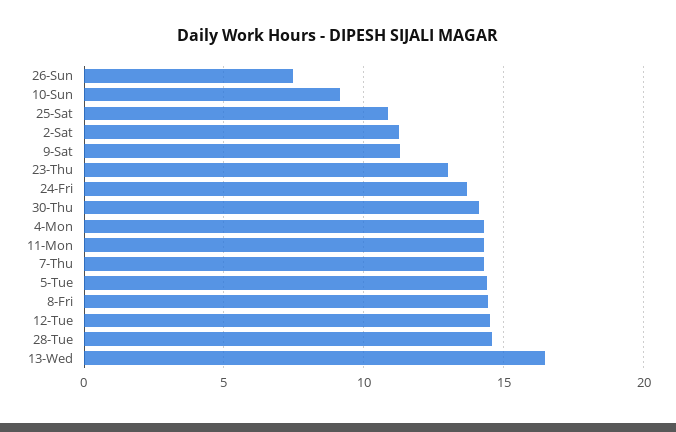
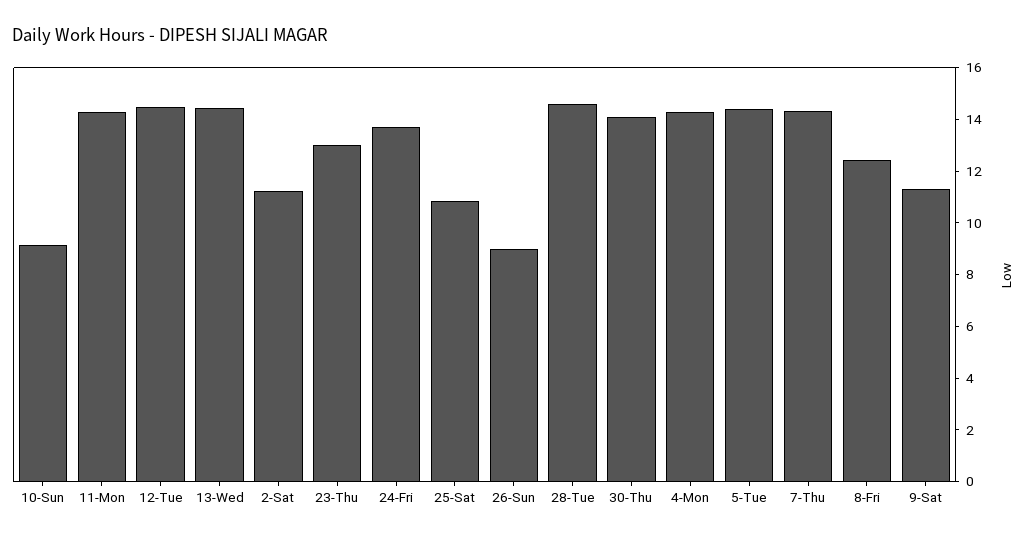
  {
-   "26-Sun": 7.5,
+   "26-Sun": 9,
    "10-Sun": 9,
    "25-Sat": 11,
    "2-Sat": 11,
    "9-Sat": 11.5,
    "23-Thu": 13,
    "24-Fri": 13.5,
    "30-Thu": 14,
    "4-Mon": 14.5,
    "11-Mon": 14.5,
    "7-Thu": 14.5,
    "5-Tue": 14.5,
-   "8-Fri": 14.5,
+   "8-Fri": 12.5,
    "12-Tue": 14.5,
    "28-Tue": 14.5,
-   "13-Wed": 16.5
+   "13-Wed": 14.5
  }

